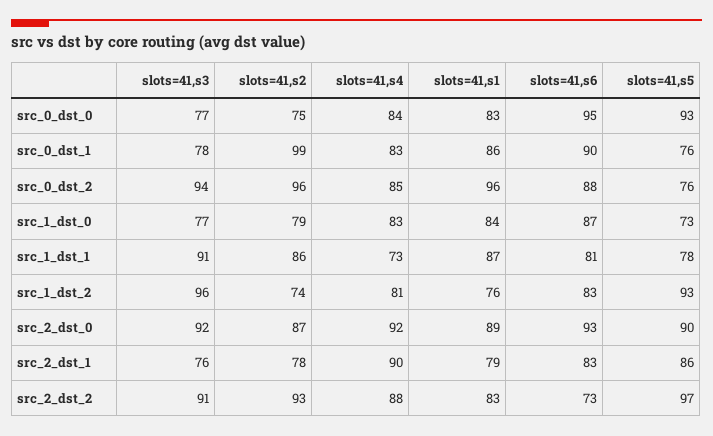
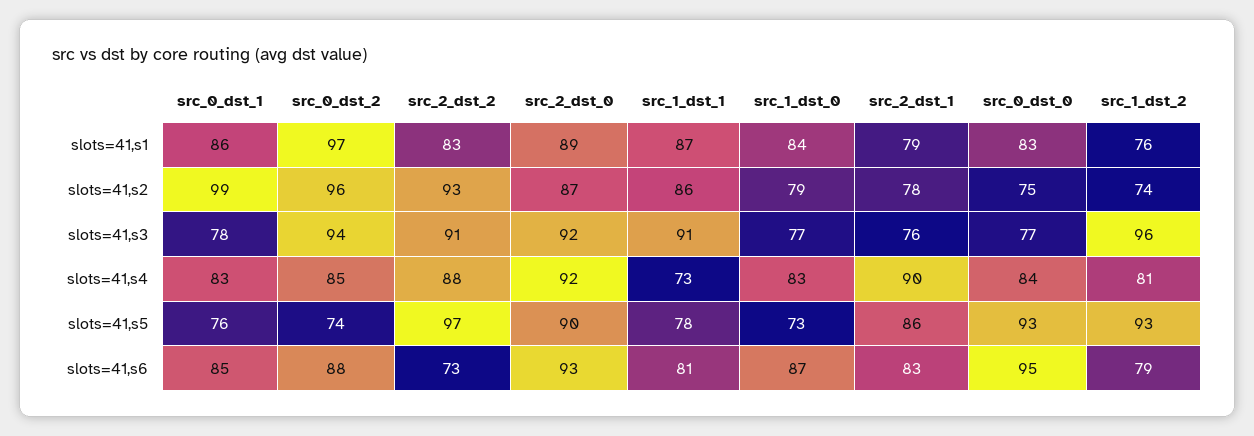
  {
    "slots=41,s3": {
      "src_0_dst_0": 77,
      "src_0_dst_1": 78,
      "src_0_dst_2": 94,
      "src_1_dst_0": 77,
      "src_1_dst_1": 91,
      "src_1_dst_2": 96,
      "src_2_dst_0": 92,
      "src_2_dst_1": 76,
      "src_2_dst_2": 91
    },
    "slots=41,s2": {
      "src_0_dst_0": 75,
      "src_0_dst_1": 99,
      "src_0_dst_2": 96,
      "src_1_dst_0": 79,
      "src_1_dst_1": 86,
      "src_1_dst_2": 74,
      "src_2_dst_0": 87,
      "src_2_dst_1": 78,
      "src_2_dst_2": 93
    },
    "slots=41,s4": {
      "src_0_dst_0": 84,
      "src_0_dst_1": 83,
      "src_0_dst_2": 85,
      "src_1_dst_0": 83,
      "src_1_dst_1": 73,
      "src_1_dst_2": 81,
      "src_2_dst_0": 92,
      "src_2_dst_1": 90,
      "src_2_dst_2": 88
    },
    "slots=41,s1": {
      "src_0_dst_0": 83,
      "src_0_dst_1": 86,
-     "src_0_dst_2": 96,
+     "src_0_dst_2": 97,
      "src_1_dst_0": 84,
      "src_1_dst_1": 87,
      "src_1_dst_2": 76,
      "src_2_dst_0": 89,
      "src_2_dst_1": 79,
      "src_2_dst_2": 83
    },
    "slots=41,s6": {
      "src_0_dst_0": 95,
-     "src_0_dst_1": 90,
+     "src_0_dst_1": 85,
      "src_0_dst_2": 88,
      "src_1_dst_0": 87,
      "src_1_dst_1": 81,
-     "src_1_dst_2": 83,
+     "src_1_dst_2": 79,
      "src_2_dst_0": 93,
      "src_2_dst_1": 83,
      "src_2_dst_2": 73
    },
    "slots=41,s5": {
      "src_0_dst_0": 93,
      "src_0_dst_1": 76,
-     "src_0_dst_2": 76,
+     "src_0_dst_2": 74,
      "src_1_dst_0": 73,
      "src_1_dst_1": 78,
      "src_1_dst_2": 93,
      "src_2_dst_0": 90,
      "src_2_dst_1": 86,
      "src_2_dst_2": 97
    }
  }

